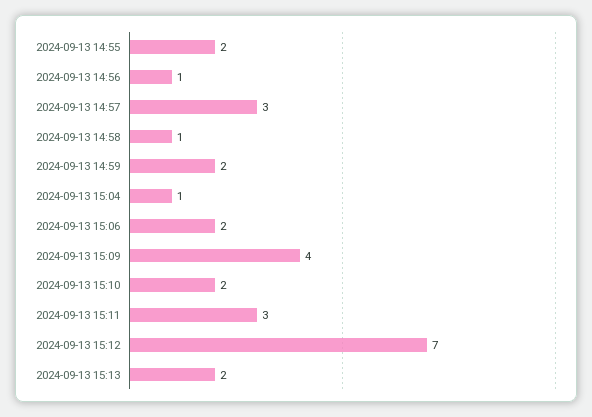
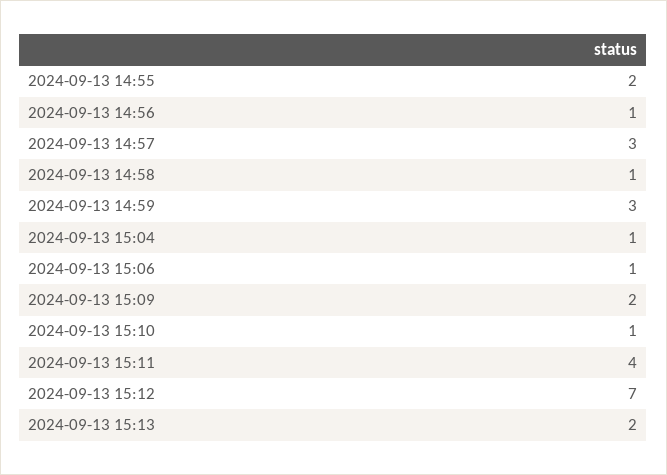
  {
    "2024-09-13 14:55": 2,
    "2024-09-13 14:56": 1,
    "2024-09-13 14:57": 3,
    "2024-09-13 14:58": 1,
-   "2024-09-13 14:59": 2,
+   "2024-09-13 14:59": 3,
    "2024-09-13 15:04": 1,
-   "2024-09-13 15:06": 2,
+   "2024-09-13 15:06": 1,
-   "2024-09-13 15:09": 4,
+   "2024-09-13 15:09": 2,
-   "2024-09-13 15:10": 2,
+   "2024-09-13 15:10": 1,
-   "2024-09-13 15:11": 3,
+   "2024-09-13 15:11": 4,
    "2024-09-13 15:12": 7,
    "2024-09-13 15:13": 2
  }

